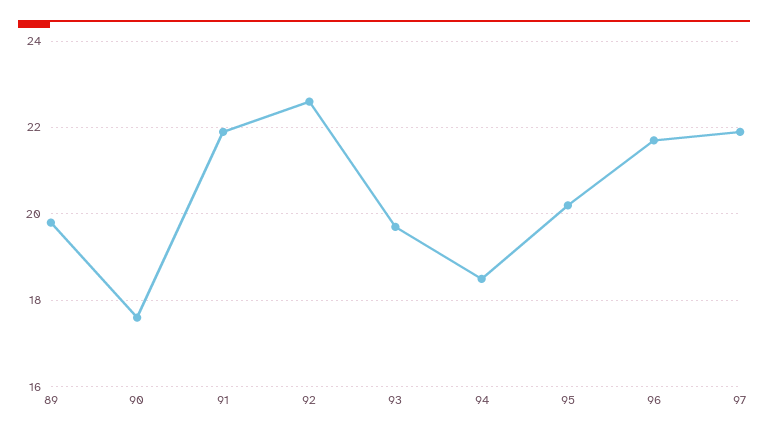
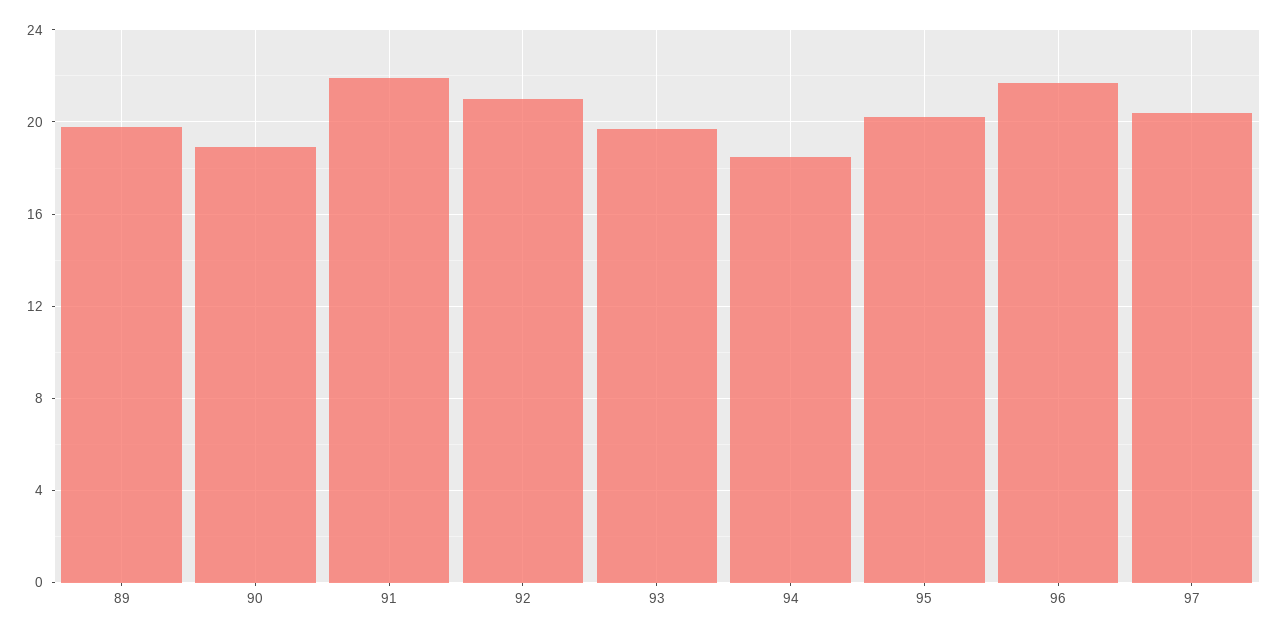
  {
    "89": 20,
-   "90": 17.5,
+   "90": 19,
    "91": 22,
-   "92": 22.5,
+   "92": 21,
    "93": 19.5,
    "94": 18.5,
    "95": 20,
    "96": 21.5,
-   "97": 22
+   "97": 20.5
  }

